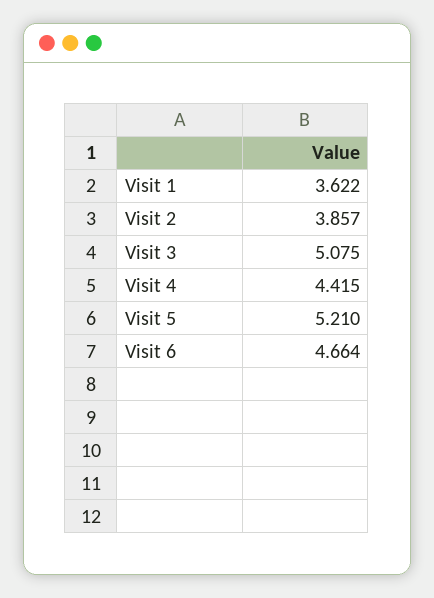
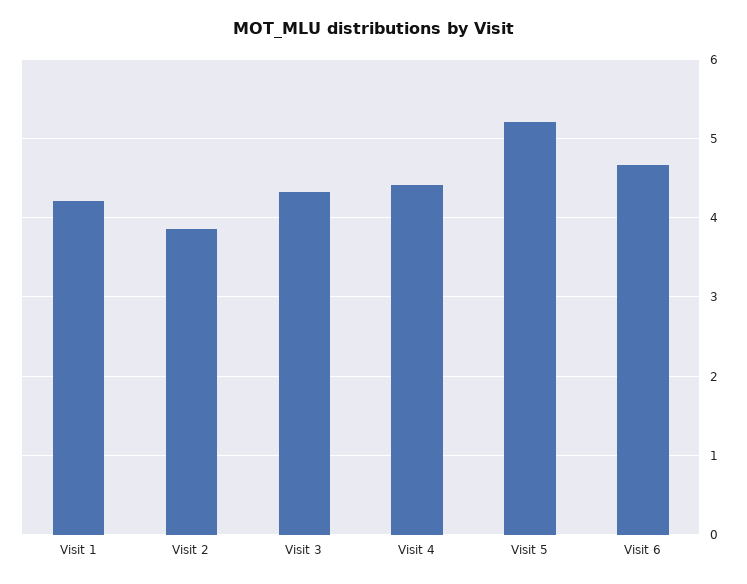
  {
-   "Visit 1": 3.622,
+   "Visit 1": 4.2,
    "Visit 2": 3.857,
-   "Visit 3": 5.075,
+   "Visit 3": 4.3,
    "Visit 4": 4.415,
    "Visit 5": 5.21,
    "Visit 6": 4.664
  }

